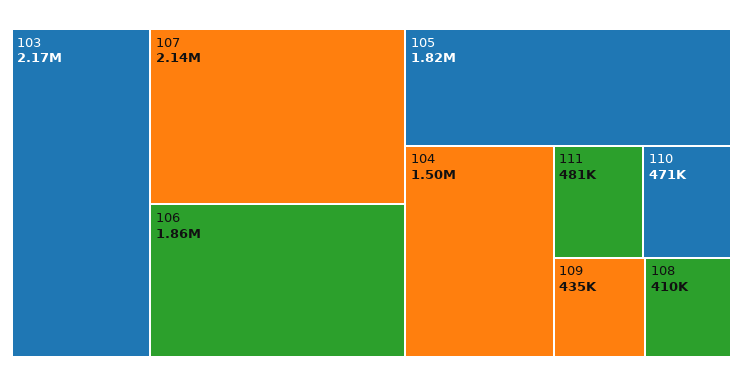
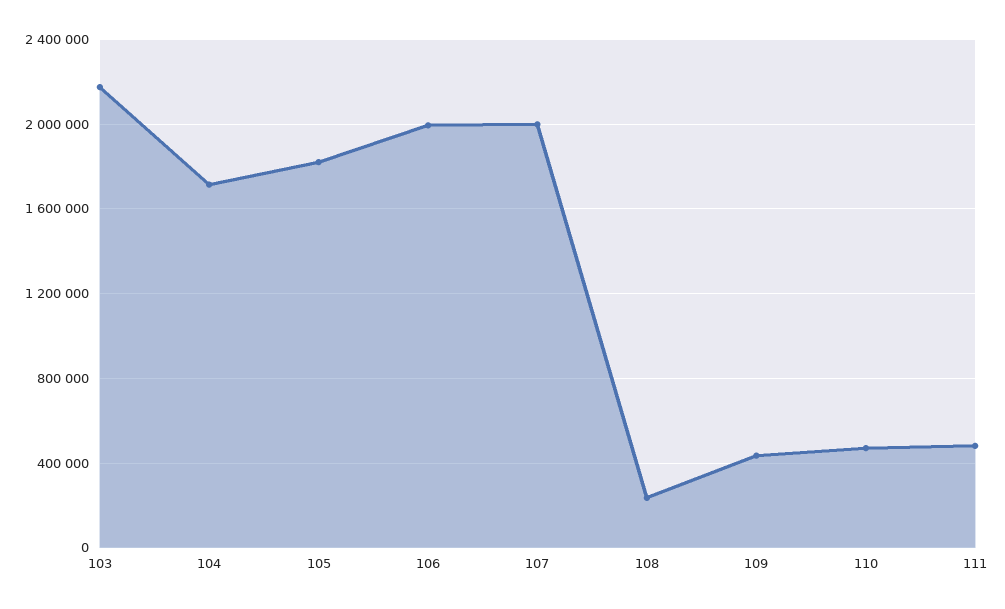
  {
    "103": 2170000,
-   "107": 2140000,
+   "107": 2000000,
-   "106": 1860000,
+   "106": 2000000,
    "105": 1820000,
-   "104": 1500000,
+   "104": 1700000,
    "111": 481000,
    "110": 471000,
    "109": 435000,
-   "108": 410000
+   "108": 250000
  }

